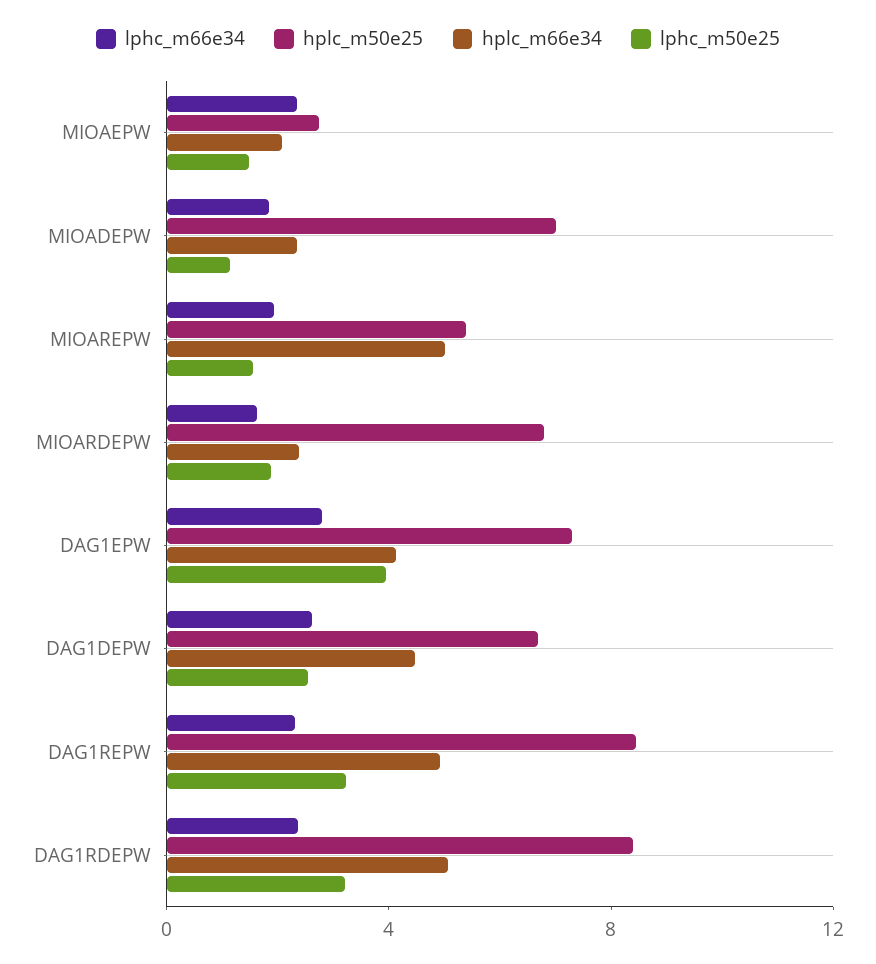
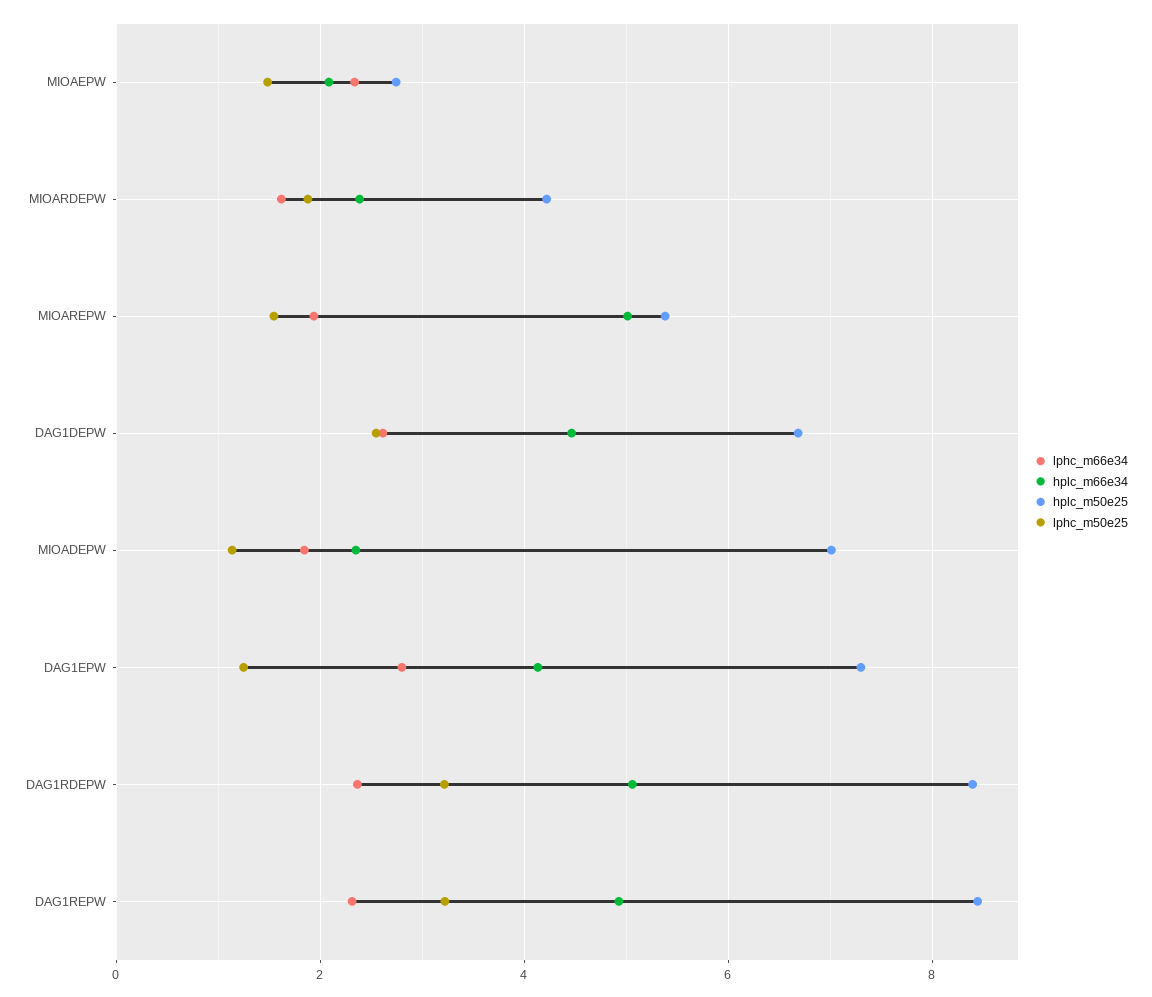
  {
    "lphc_m66e34": {
      "MIOAEPW": 2.4,
      "MIOADEPW": 1.8,
      "MIOAREPW": 2,
      "MIOARDEPW": 1.6,
      "DAG1EPW": 2.8,
      "DAG1DEPW": 2.6,
      "DAG1REPW": 2.4,
      "DAG1RDEPW": 2.4
    },
    "hplc_m50e25": {
      "MIOAEPW": 2.8,
      "MIOADEPW": 7,
      "MIOAREPW": 5.4,
-     "MIOARDEPW": 7,
+     "MIOARDEPW": 4.2,
      "DAG1EPW": 7.4,
      "DAG1DEPW": 6.6,
      "DAG1REPW": 8.4,
      "DAG1RDEPW": 8.4
    },
    "hplc_m66e34": {
      "MIOAEPW": 2,
      "MIOADEPW": 2.4,
      "MIOAREPW": 5,
      "MIOARDEPW": 2.4,
      "DAG1EPW": 4.2,
      "DAG1DEPW": 4.4,
      "DAG1REPW": 5,
      "DAG1RDEPW": 5
    },
    "lphc_m50e25": {
      "MIOAEPW": 1.4,
      "MIOADEPW": 1.2,
      "MIOAREPW": 1.6,
      "MIOARDEPW": 1.8,
-     "DAG1EPW": 4,
+     "DAG1EPW": 1.2,
      "DAG1DEPW": 2.6,
      "DAG1REPW": 3.2,
      "DAG1RDEPW": 3.2
    }
  }

